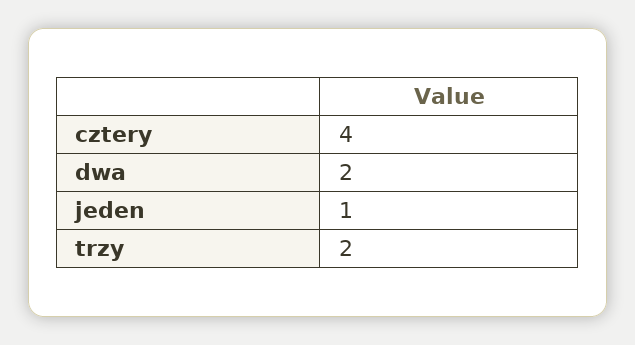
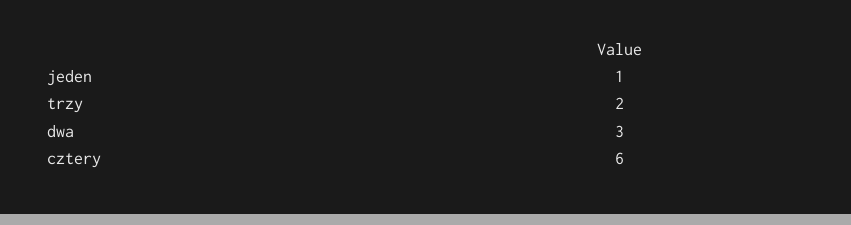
  {
-   "cztery": 4,
+   "cztery": 6,
-   "dwa": 2,
+   "dwa": 3,
    "jeden": 1,
    "trzy": 2
  }

